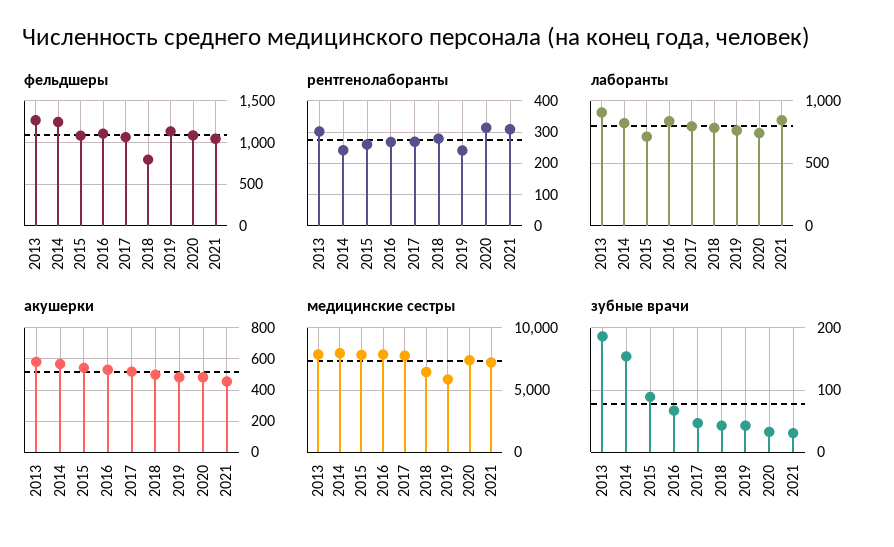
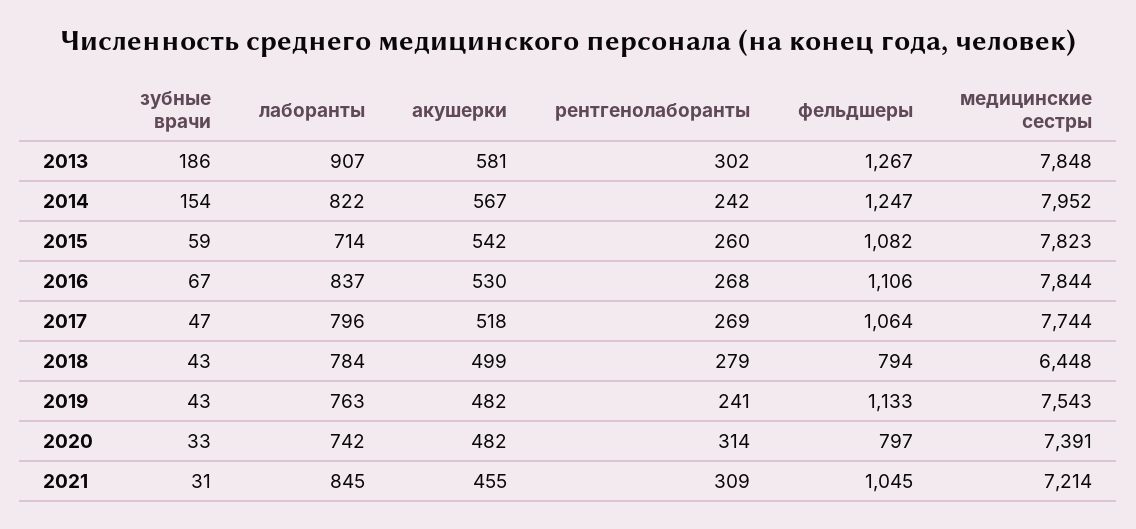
  {
    "фельдшеры": {
      "2013": 1267,
      "2014": 1247,
      "2015": 1082,
      "2016": 1106,
      "2017": 1064,
      "2018": 794,
      "2019": 1133,
-     "2020": 1100,
+     "2020": 797,
      "2021": 1045
    },
    "рентгенолаборанты": {
      "2013": 302,
      "2014": 242,
      "2015": 260,
      "2016": 268,
      "2017": 269,
      "2018": 279,
      "2019": 241,
      "2020": 314,
      "2021": 309
    },
    "лаборанты": {
      "2013": 907,
      "2014": 822,
      "2015": 714,
      "2016": 837,
      "2017": 796,
      "2018": 784,
      "2019": 763,
      "2020": 742,
      "2021": 845
    },
    "акушерки": {
      "2013": 581,
      "2014": 567,
      "2015": 542,
      "2016": 530,
      "2017": 518,
      "2018": 499,
      "2019": 482,
      "2020": 482,
      "2021": 455
    },
    "медицинские сестры": {
      "2013": 7848,
      "2014": 7952,
      "2015": 7823,
      "2016": 7844,
      "2017": 7744,
      "2018": 6448,
-     "2019": 6000,
+     "2019": 7543,
      "2020": 7391,
      "2021": 7214
    },
    "зубные врачи": {
      "2013": 186,
      "2014": 154,
-     "2015": 90,
+     "2015": 59,
      "2016": 67,
      "2017": 47,
      "2018": 43,
      "2019": 43,
      "2020": 33,
      "2021": 31
    }
  }

